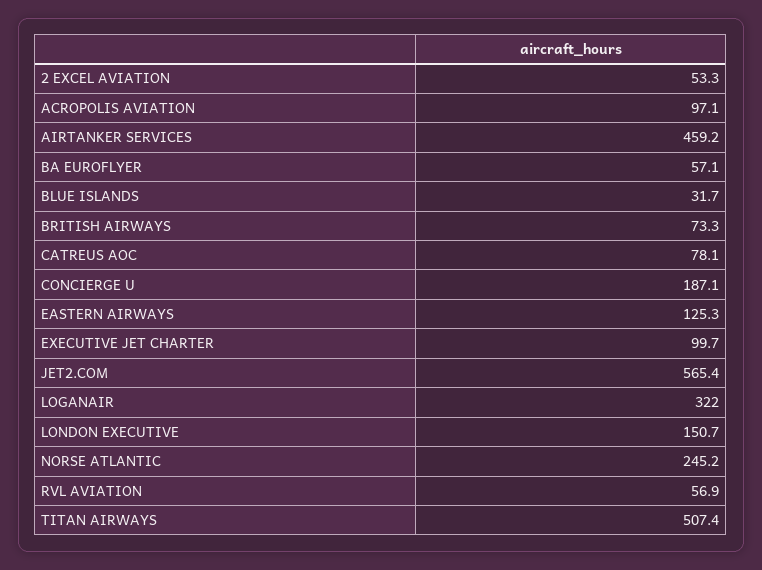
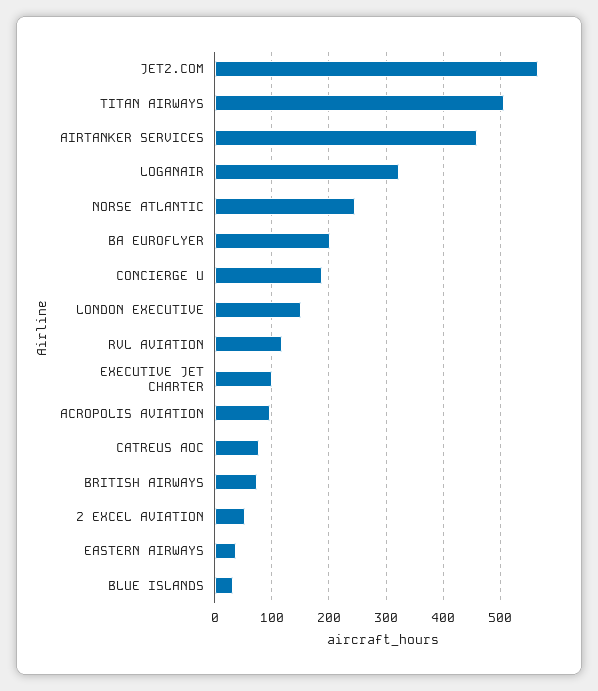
  {
    "2 EXCEL AVIATION": 53.3,
    "ACROPOLIS AVIATION": 97.1,
    "AIRTANKER SERVICES": 459.2,
-   "BA EUROFLYER": 57.1,
+   "BA EUROFLYER": 200,
    "BLUE ISLANDS": 31.7,
    "BRITISH AIRWAYS": 73.3,
    "CATREUS AOC": 78.1,
    "CONCIERGE U": 187.1,
-   "EASTERN AIRWAYS": 125.3,
+   "EASTERN AIRWAYS": 40,
    "EXECUTIVE JET CHARTER": 99.7,
    "JET2.COM": 565.4,
    "LOGANAIR": 322,
    "LONDON EXECUTIVE": 150.7,
    "NORSE ATLANTIC": 245.2,
-   "RVL AVIATION": 56.9,
+   "RVL AVIATION": 120,
    "TITAN AIRWAYS": 507.4
  }

